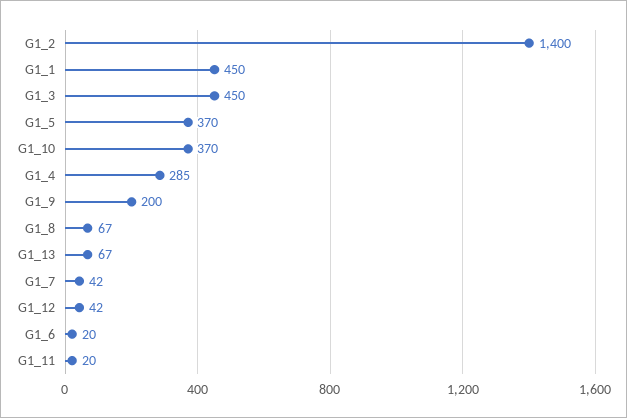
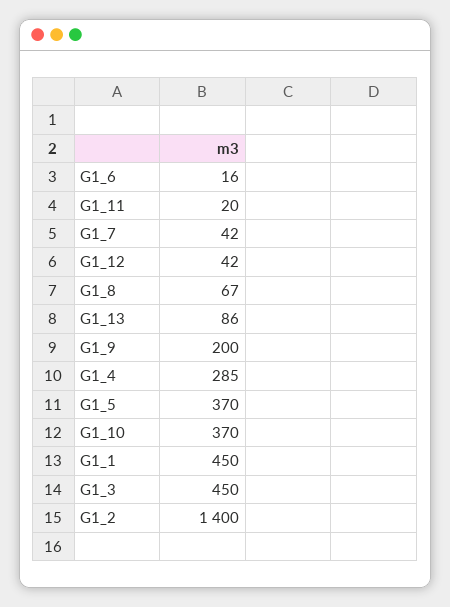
  {
    "G1_2": 1400,
    "G1_1": 450,
    "G1_3": 450,
    "G1_5": 370,
    "G1_10": 370,
    "G1_4": 285,
    "G1_9": 200,
    "G1_8": 67,
-   "G1_13": 67,
+   "G1_13": 86,
    "G1_7": 42,
    "G1_12": 42,
-   "G1_6": 20,
+   "G1_6": 16,
    "G1_11": 20
  }

